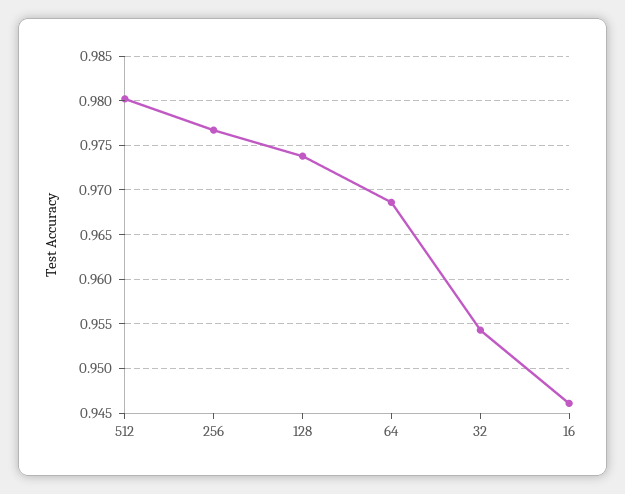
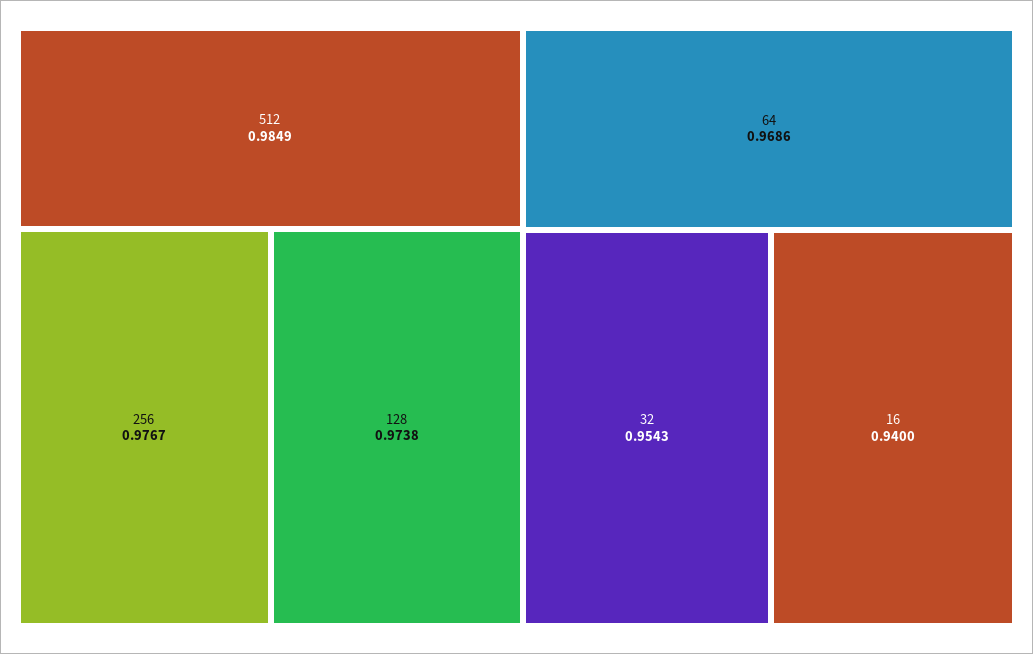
  {
-   "512": 0.98,
+   "512": 0.9849,
    "256": 0.9767,
    "128": 0.9738,
    "64": 0.9686,
    "32": 0.9543,
-   "16": 0.946
+   "16": 0.94
  }

